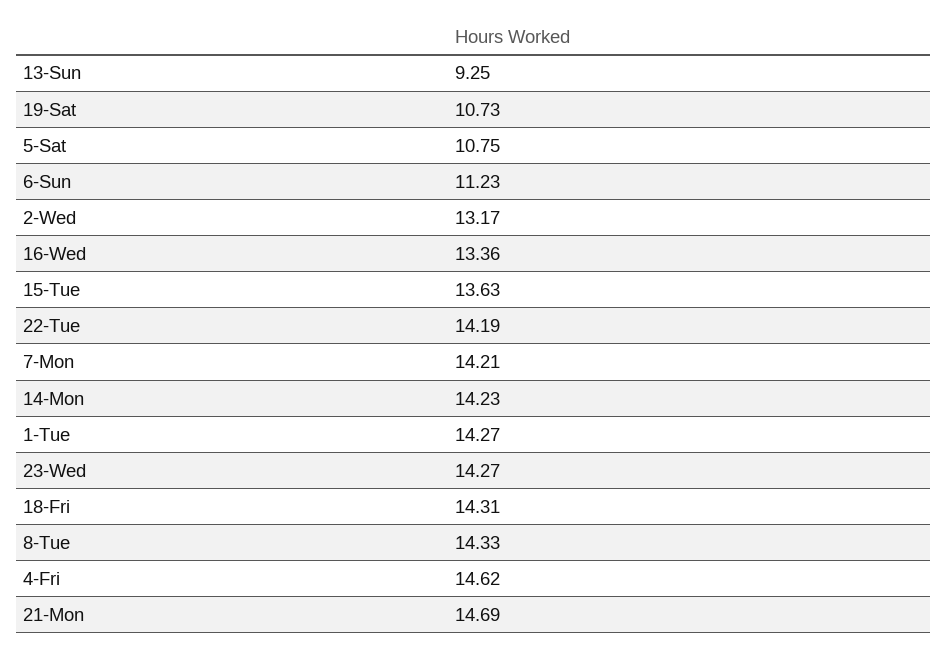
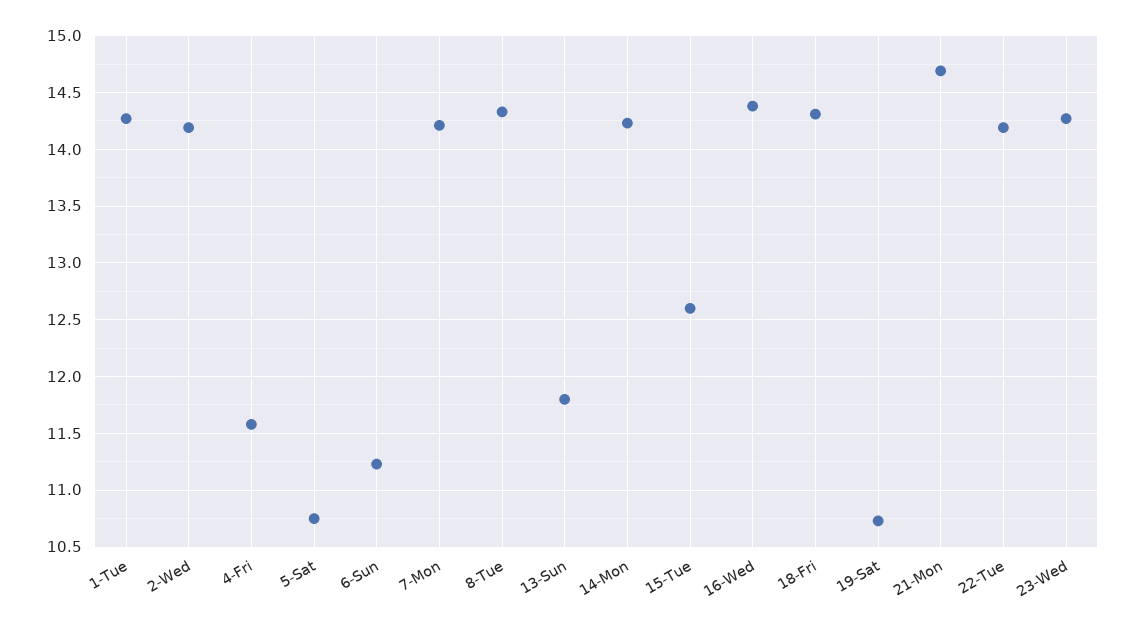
  {
-   "13-Sun": 9.25,
+   "13-Sun": 11.8,
    "19-Sat": 10.73,
    "5-Sat": 10.75,
    "6-Sun": 11.23,
-   "2-Wed": 13.17,
+   "2-Wed": 14.2,
-   "16-Wed": 13.36,
+   "16-Wed": 14.4,
-   "15-Tue": 13.63,
+   "15-Tue": 12.6,
    "22-Tue": 14.19,
    "7-Mon": 14.21,
    "14-Mon": 14.23,
    "1-Tue": 14.27,
    "23-Wed": 14.27,
    "18-Fri": 14.31,
    "8-Tue": 14.33,
-   "4-Fri": 14.62,
+   "4-Fri": 11.6,
    "21-Mon": 14.69
  }

